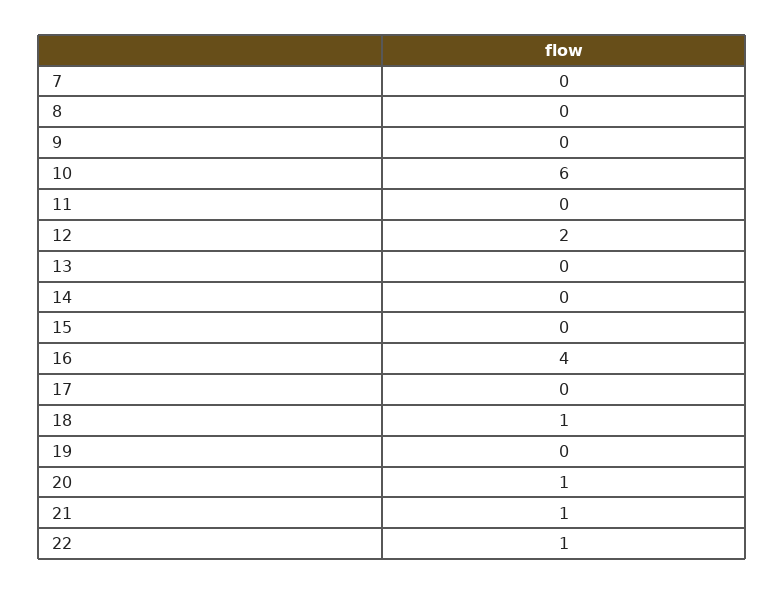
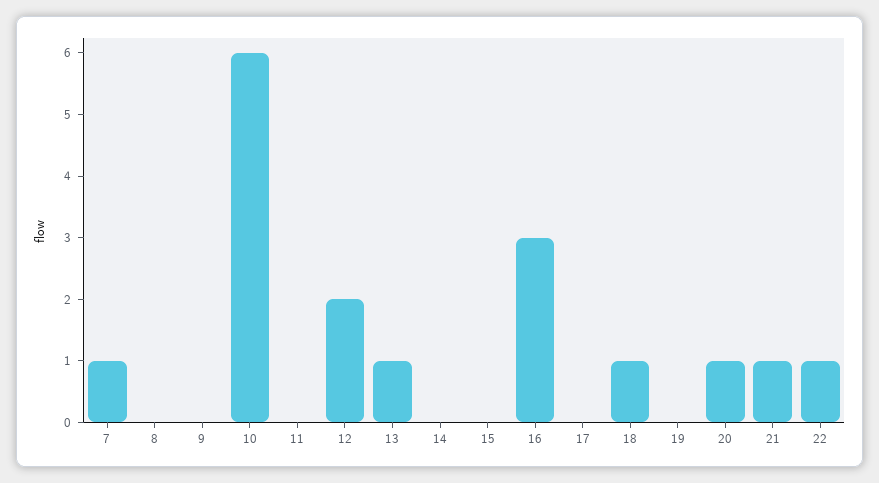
  {
-   "7": 0,
+   "7": 1,
    "8": 0,
    "9": 0,
    "10": 6,
    "11": 0,
    "12": 2,
-   "13": 0,
+   "13": 1,
    "14": 0,
    "15": 0,
-   "16": 4,
+   "16": 3,
    "17": 0,
    "18": 1,
    "19": 0,
    "20": 1,
    "21": 1,
    "22": 1
  }

